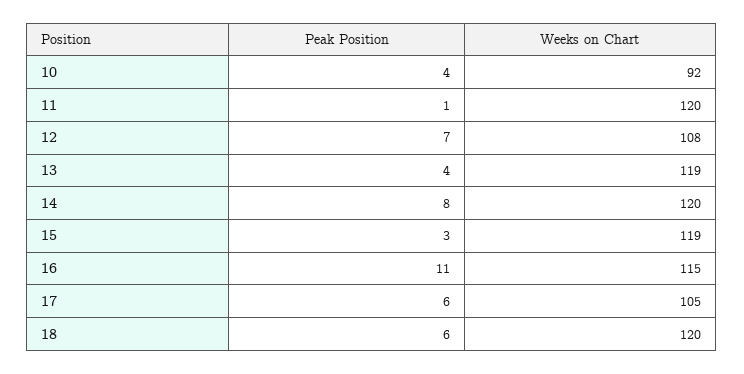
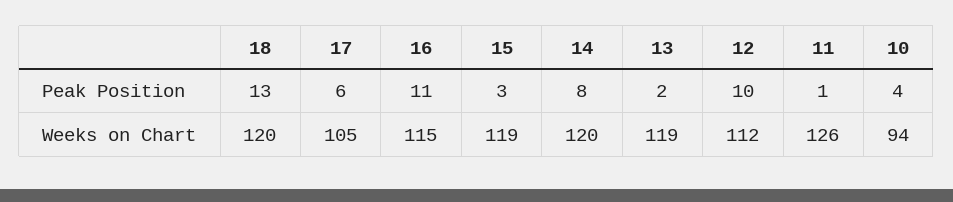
  {
    "Peak Position": {
      "10": 4,
      "11": 1,
-     "12": 7,
+     "12": 10,
-     "13": 4,
+     "13": 2,
      "14": 8,
      "15": 3,
      "16": 11,
      "17": 6,
-     "18": 6
+     "18": 13
    },
    "Weeks on Chart": {
-     "10": 92,
+     "10": 94,
-     "11": 120,
+     "11": 126,
-     "12": 108,
+     "12": 112,
      "13": 119,
      "14": 120,
      "15": 119,
      "16": 115,
      "17": 105,
      "18": 120
    }
  }

